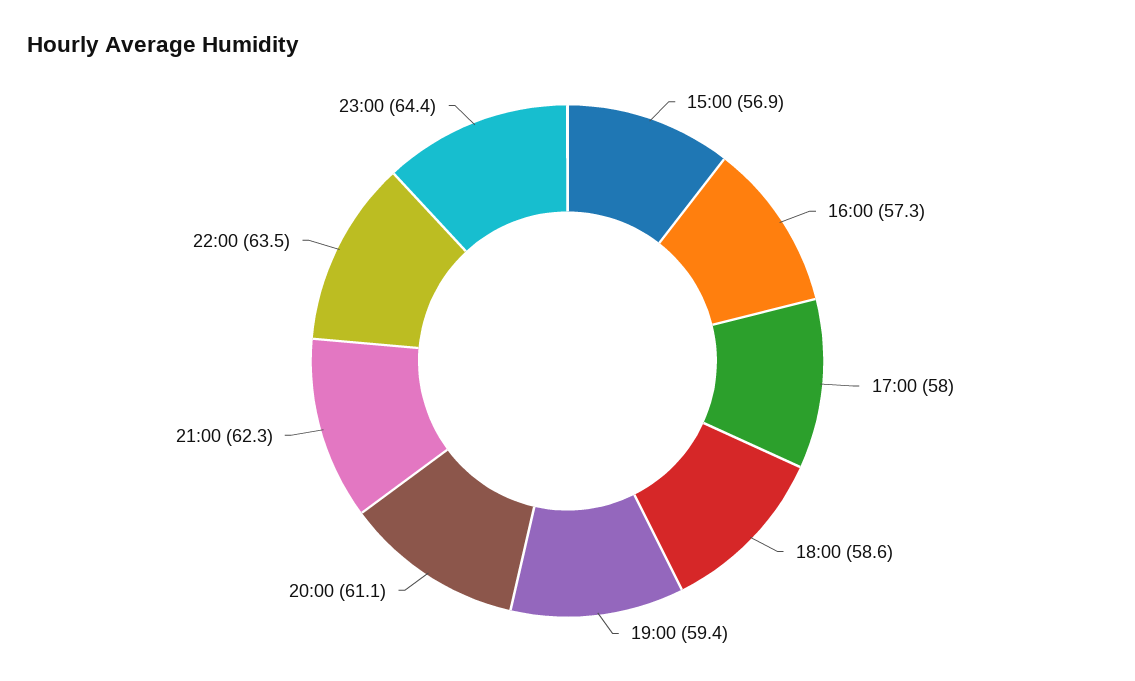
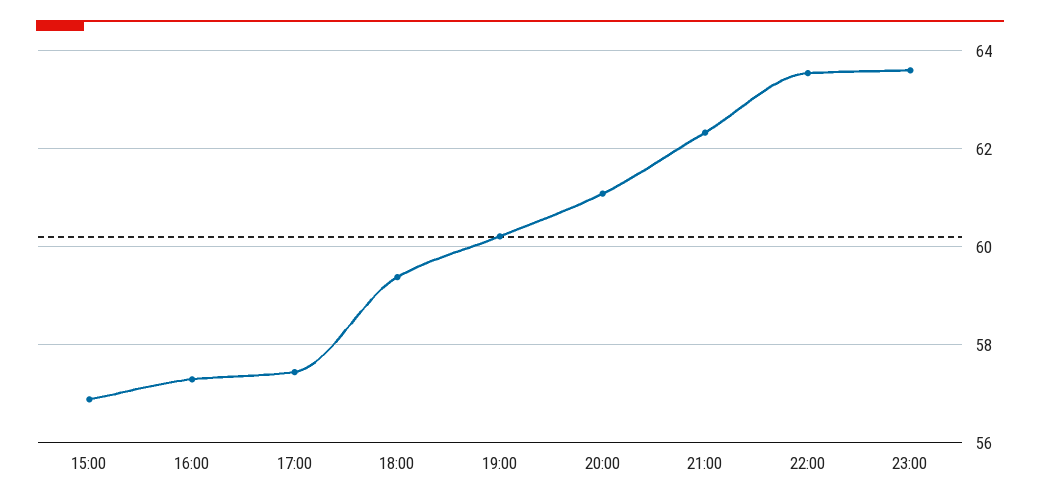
  {
    "15:00": 56.9,
    "16:00": 57.3,
-   "17:00": 58,
+   "17:00": 57.4,
-   "18:00": 58.6,
+   "18:00": 59.4,
-   "19:00": 59.4,
+   "19:00": 60.2,
    "20:00": 61.1,
    "21:00": 62.3,
    "22:00": 63.5,
-   "23:00": 64.4
+   "23:00": 63.6
  }

